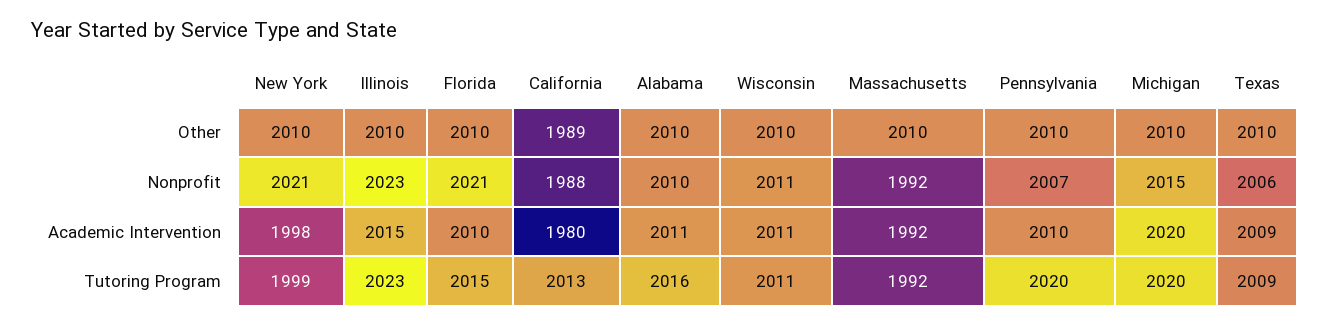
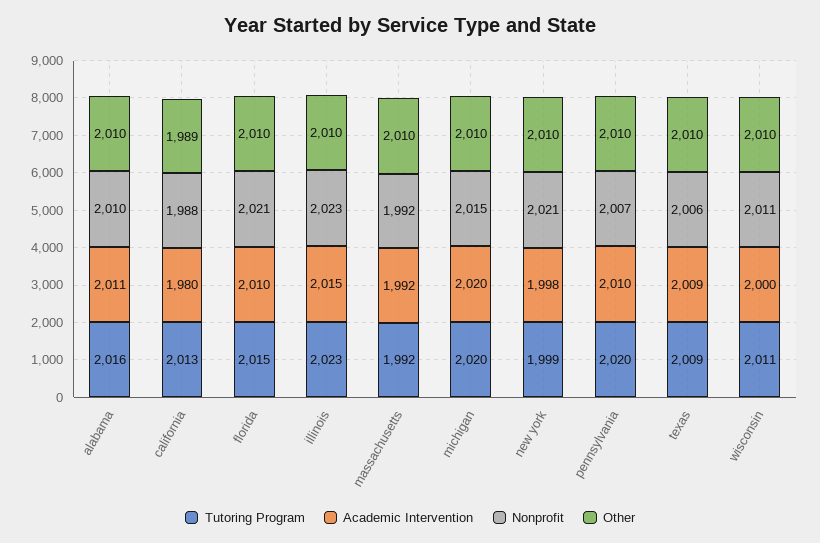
  {
    "Other": {
      "New York": 2010,
      "Illinois": 2010,
      "Florida": 2010,
      "California": 1989,
      "Alabama": 2010,
      "Wisconsin": 2010,
      "Massachusetts": 2010,
      "Pennsylvania": 2010,
      "Michigan": 2010,
      "Texas": 2010
    },
    "Nonprofit": {
      "New York": 2021,
      "Illinois": 2023,
      "Florida": 2021,
      "California": 1988,
      "Alabama": 2010,
      "Wisconsin": 2011,
      "Massachusetts": 1992,
      "Pennsylvania": 2007,
      "Michigan": 2015,
      "Texas": 2006
    },
    "Academic Intervention": {
      "New York": 1998,
      "Illinois": 2015,
      "Florida": 2010,
      "California": 1980,
      "Alabama": 2011,
-     "Wisconsin": 2011,
+     "Wisconsin": 2000,
      "Massachusetts": 1992,
      "Pennsylvania": 2010,
      "Michigan": 2020,
      "Texas": 2009
    },
    "Tutoring Program": {
      "New York": 1999,
      "Illinois": 2023,
      "Florida": 2015,
      "California": 2013,
      "Alabama": 2016,
      "Wisconsin": 2011,
      "Massachusetts": 1992,
      "Pennsylvania": 2020,
      "Michigan": 2020,
      "Texas": 2009
    }
  }

